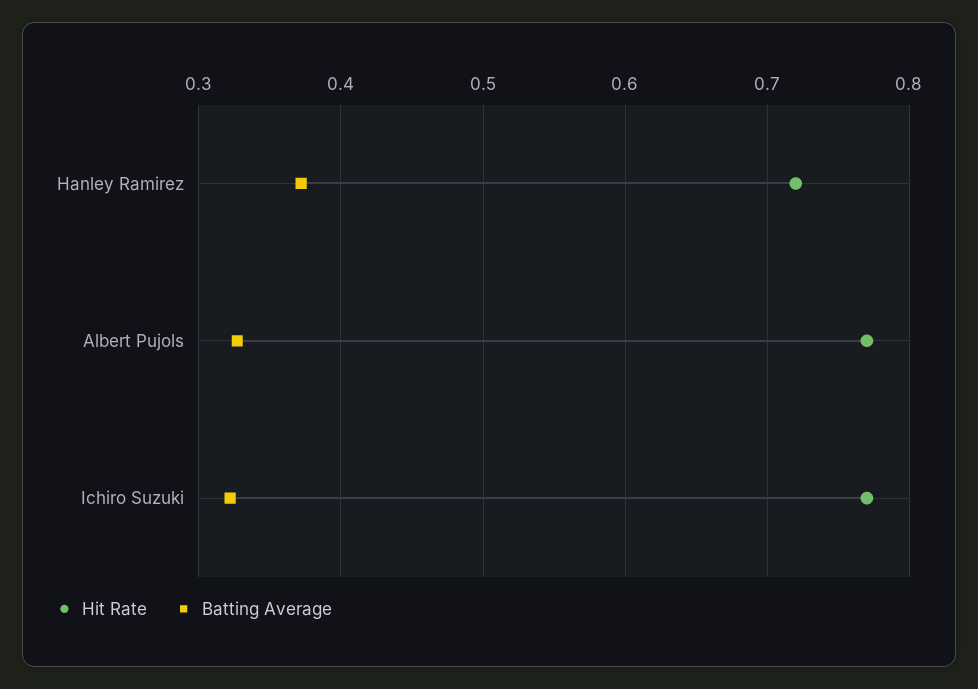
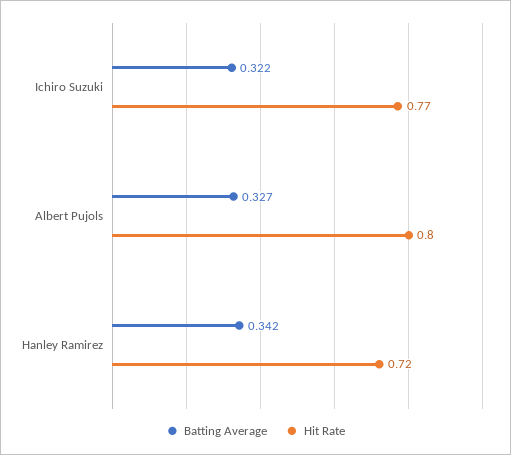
  {
    "Hit Rate": {
      "Hanley Ramirez": 0.72,
-     "Albert Pujols": 0.77,
+     "Albert Pujols": 0.8,
      "Ichiro Suzuki": 0.77
    },
    "Batting Average": {
-     "Hanley Ramirez": 0.37,
+     "Hanley Ramirez": 0.342,
      "Albert Pujols": 0.327,
      "Ichiro Suzuki": 0.322
    }
  }

